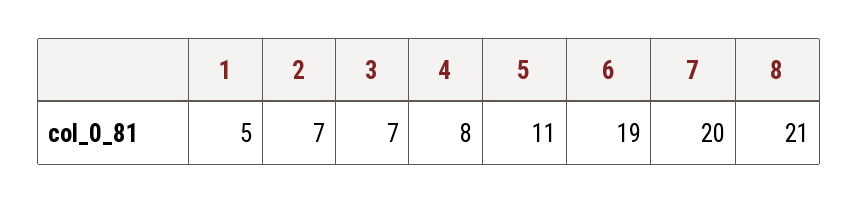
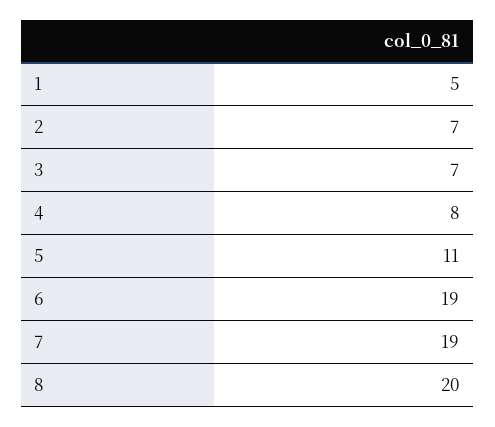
  {
    "1": 5,
    "2": 7,
    "3": 7,
    "4": 8,
    "5": 11,
    "6": 19,
-   "7": 20,
+   "7": 19,
-   "8": 21
+   "8": 20
  }

